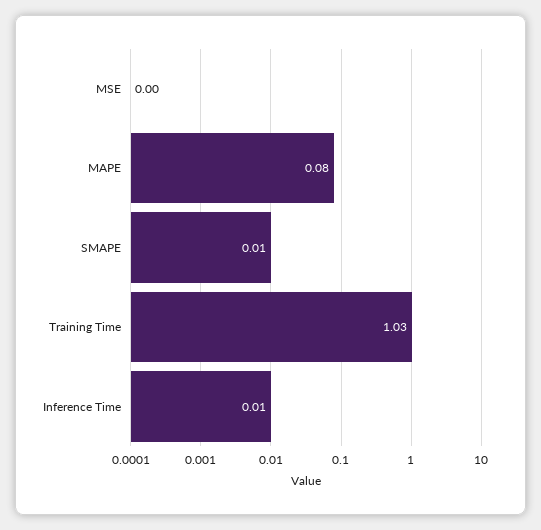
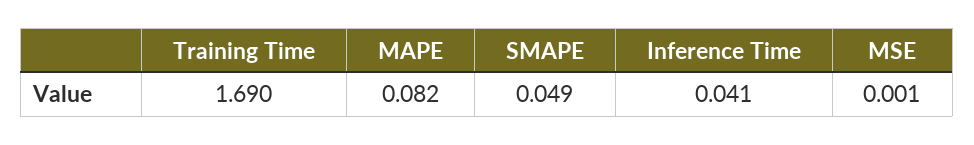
  {
    "MSE": 0.001,
    "MAPE": 0.082,
-   "SMAPE": 0.01,
+   "SMAPE": 0.049,
-   "Training Time": 1.03,
+   "Training Time": 1.69,
-   "Inference Time": 0.01
+   "Inference Time": 0.041
  }

